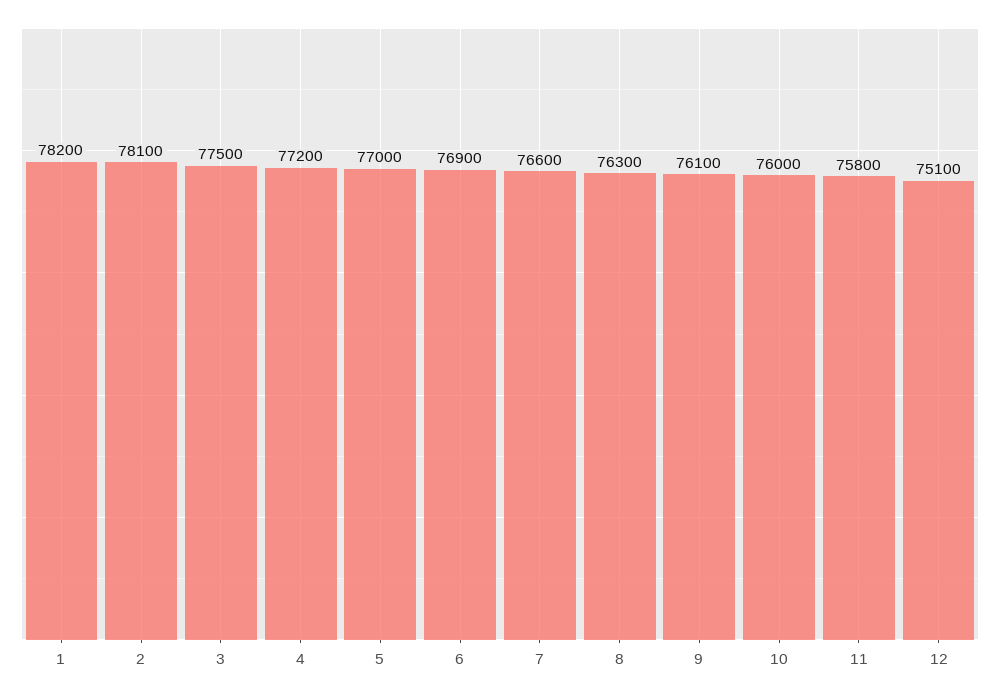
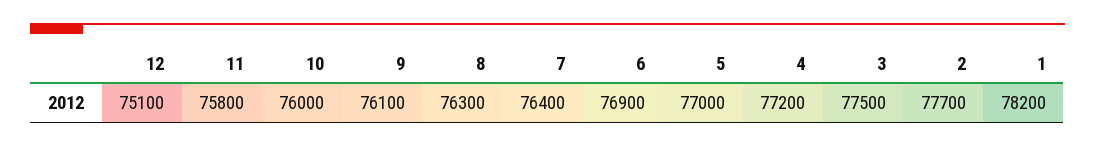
  {
    "1": 78200,
-   "2": 78100,
+   "2": 77700,
    "3": 77500,
    "4": 77200,
    "5": 77000,
    "6": 76900,
-   "7": 76600,
+   "7": 76400,
    "8": 76300,
    "9": 76100,
    "10": 76000,
    "11": 75800,
    "12": 75100
  }

